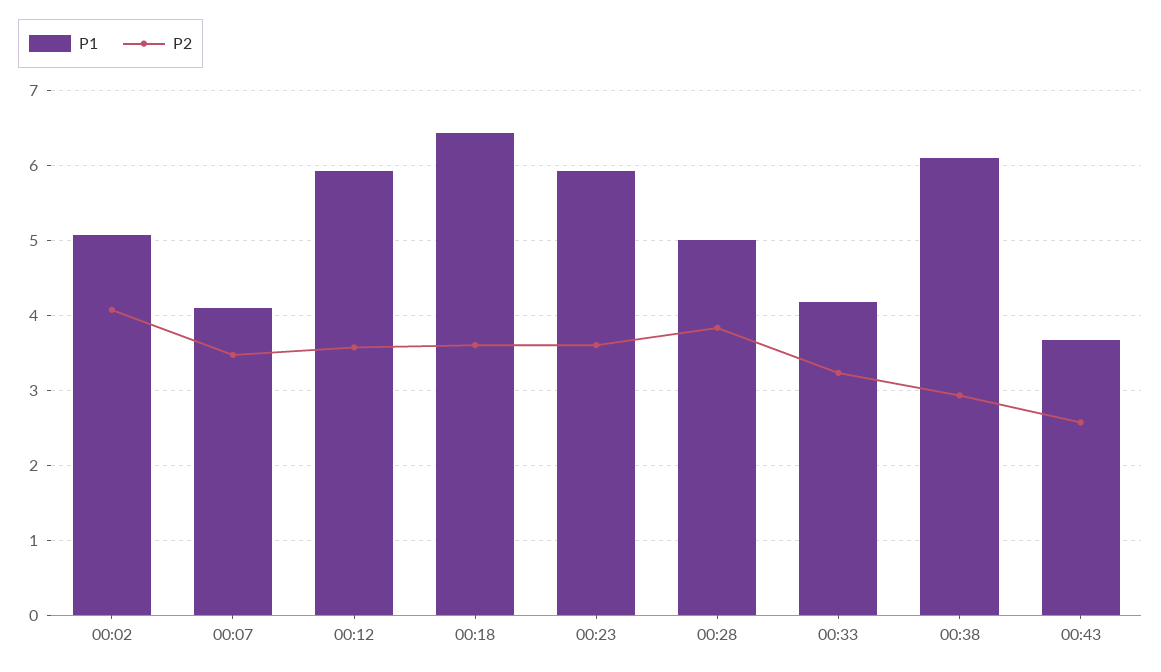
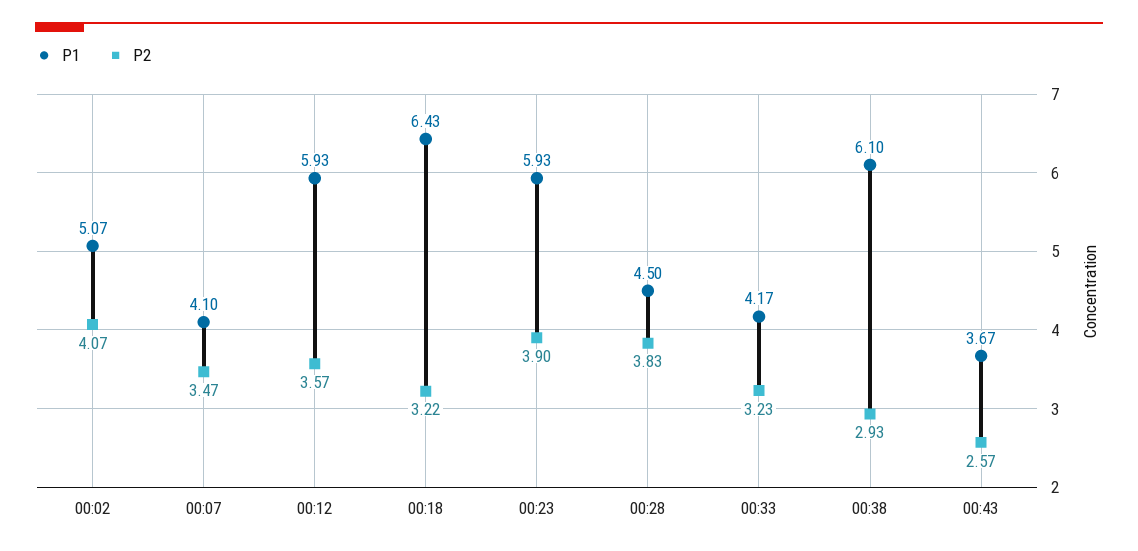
  {
    "P1": {
      "00:02": 5.07,
      "00:07": 4.1,
      "00:12": 5.93,
      "00:18": 6.43,
      "00:23": 5.93,
-     "00:28": 5,
+     "00:28": 4.5,
      "00:33": 4.17,
      "00:38": 6.1,
      "00:43": 3.67
    },
    "P2": {
      "00:02": 4.07,
      "00:07": 3.47,
      "00:12": 3.57,
-     "00:18": 3.6,
+     "00:18": 3.22,
-     "00:23": 3.6,
+     "00:23": 3.9,
      "00:28": 3.83,
      "00:33": 3.23,
      "00:38": 2.93,
      "00:43": 2.57
    }
  }

